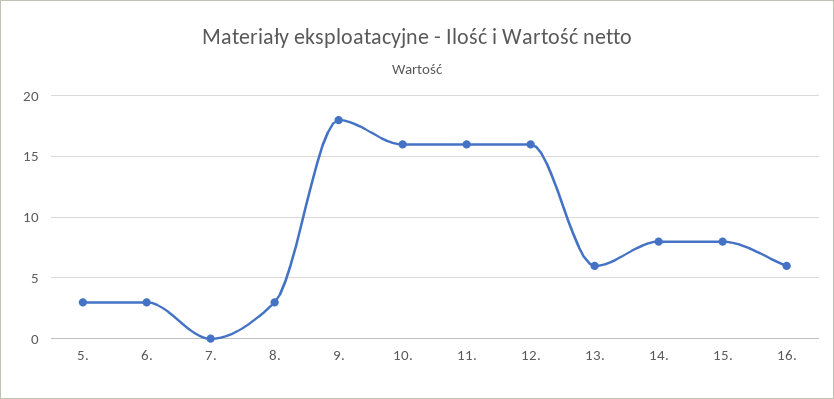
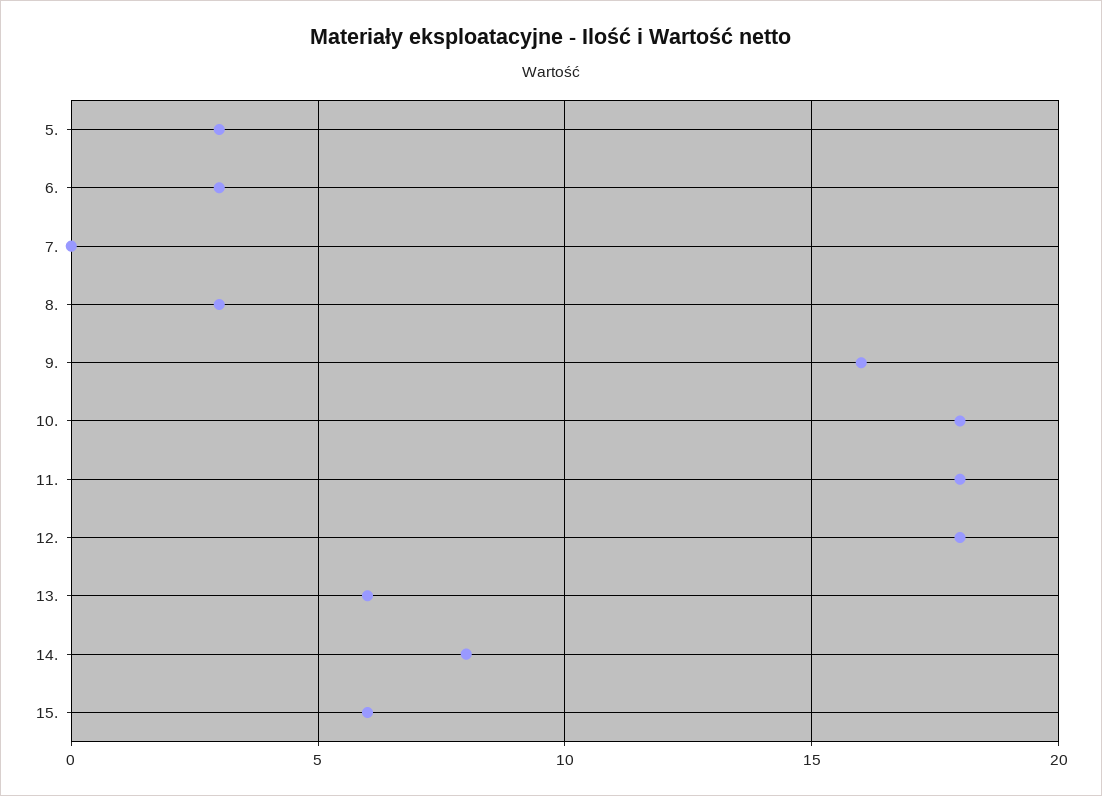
  {
    "5.": 3,
    "6.": 3,
    "7.": 0,
    "8.": 3,
-   "9.": 18,
+   "9.": 16,
-   "10.": 16,
+   "10.": 18,
-   "11.": 16,
+   "11.": 18,
-   "12.": 16,
+   "12.": 18,
    "13.": 6,
    "14.": 8,
-   "15.": 8,
+   "15.": 6
-   "16.": 6
  }

